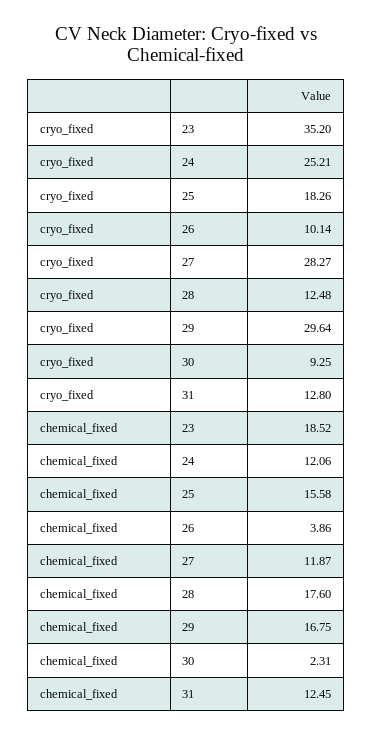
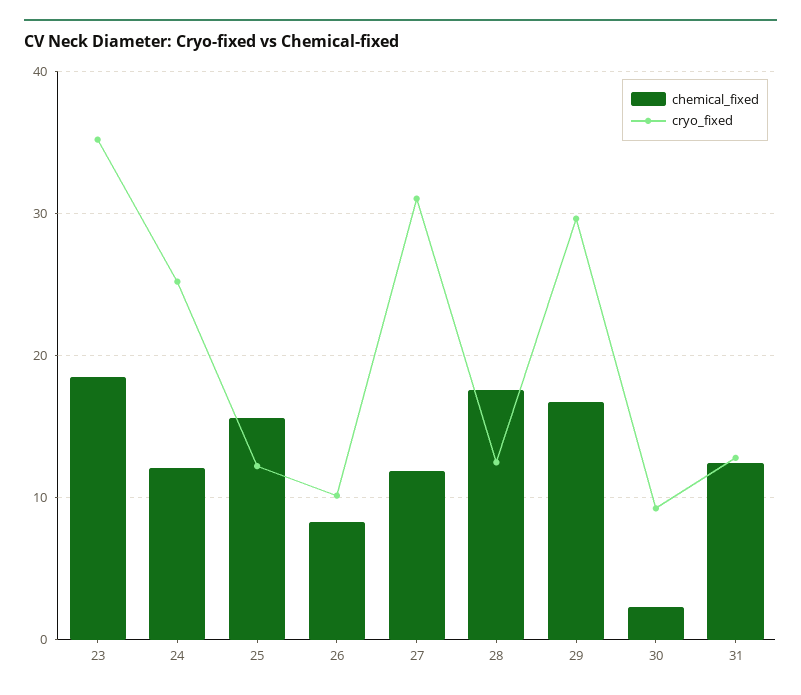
  {
    "cryo_fixed": {
      "23": 35.2,
      "24": 25.21,
-     "25": 18.26,
+     "25": 12,
      "26": 10.14,
-     "27": 28.27,
+     "27": 31,
      "28": 12.48,
      "29": 29.64,
      "30": 9.25,
      "31": 12.8
    },
    "chemical_fixed": {
      "23": 18.52,
      "24": 12.06,
      "25": 15.58,
-     "26": 3.86,
+     "26": 8,
      "27": 11.87,
      "28": 17.6,
      "29": 16.75,
      "30": 2.31,
      "31": 12.45
    }
  }

